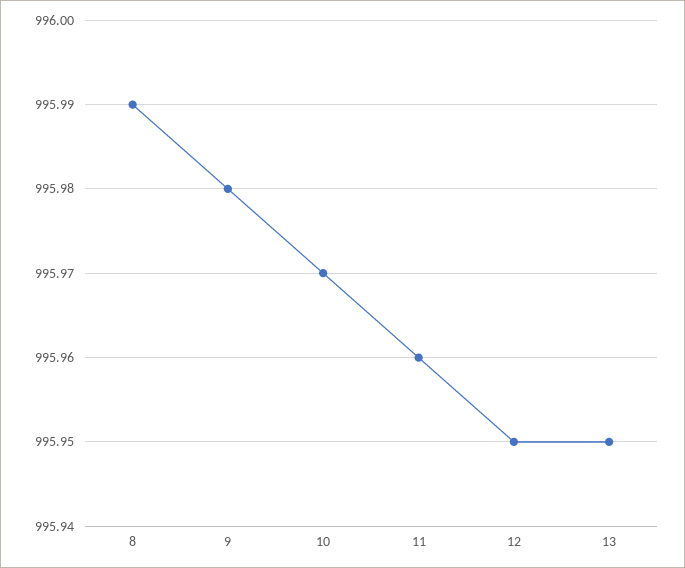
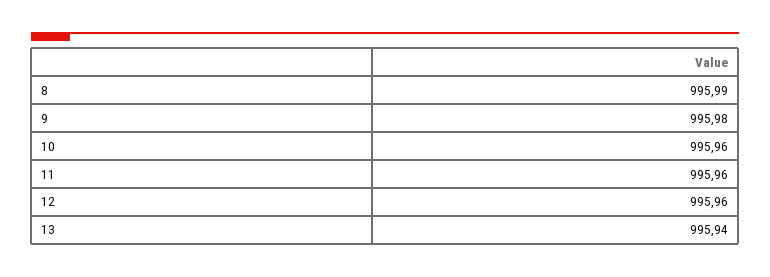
  {
    "8": 995.99,
    "9": 995.98,
-   "10": 995.97,
+   "10": 995.96,
    "11": 995.96,
-   "12": 995.95,
+   "12": 995.96,
-   "13": 995.95
+   "13": 995.94
  }

